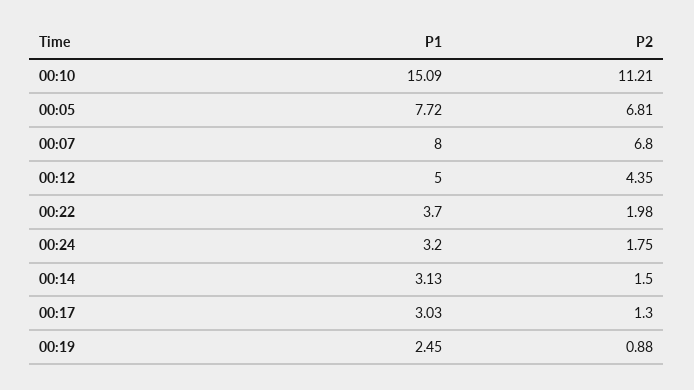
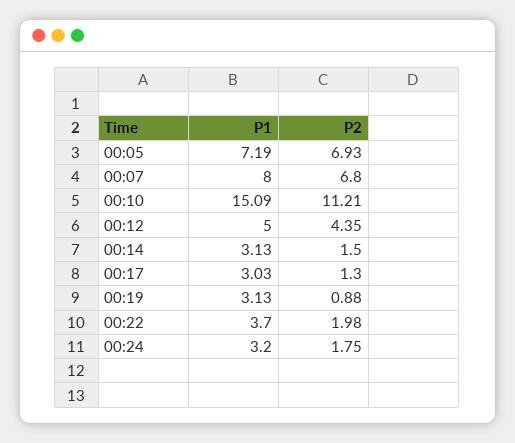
  {
    "P1": {
      "00:10": 15.09,
-     "00:05": 7.72,
+     "00:05": 7.19,
      "00:07": 8,
      "00:12": 5,
      "00:22": 3.7,
      "00:24": 3.2,
      "00:14": 3.13,
      "00:17": 3.03,
-     "00:19": 2.45
+     "00:19": 3.13
    },
    "P2": {
      "00:10": 11.21,
-     "00:05": 6.81,
+     "00:05": 6.93,
      "00:07": 6.8,
      "00:12": 4.35,
      "00:22": 1.98,
      "00:24": 1.75,
      "00:14": 1.5,
      "00:17": 1.3,
      "00:19": 0.88
    }
  }

